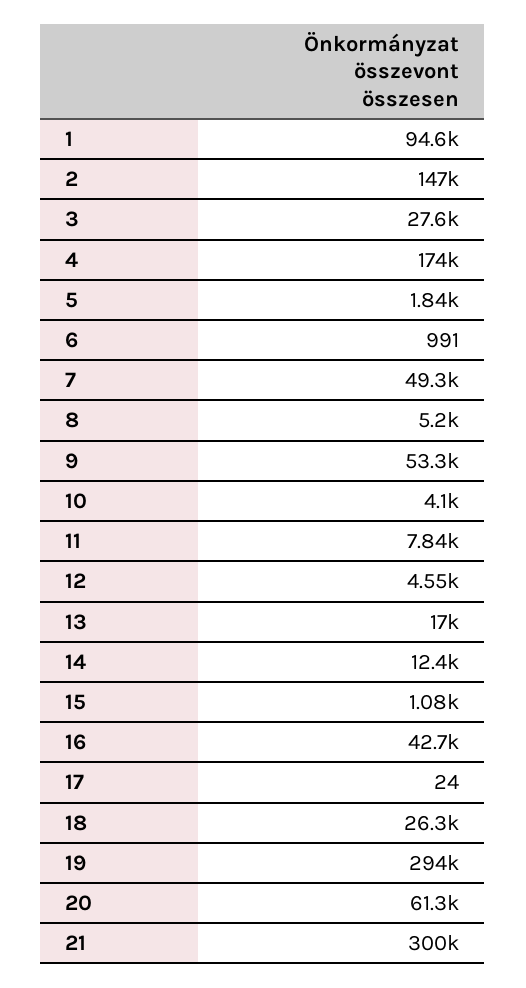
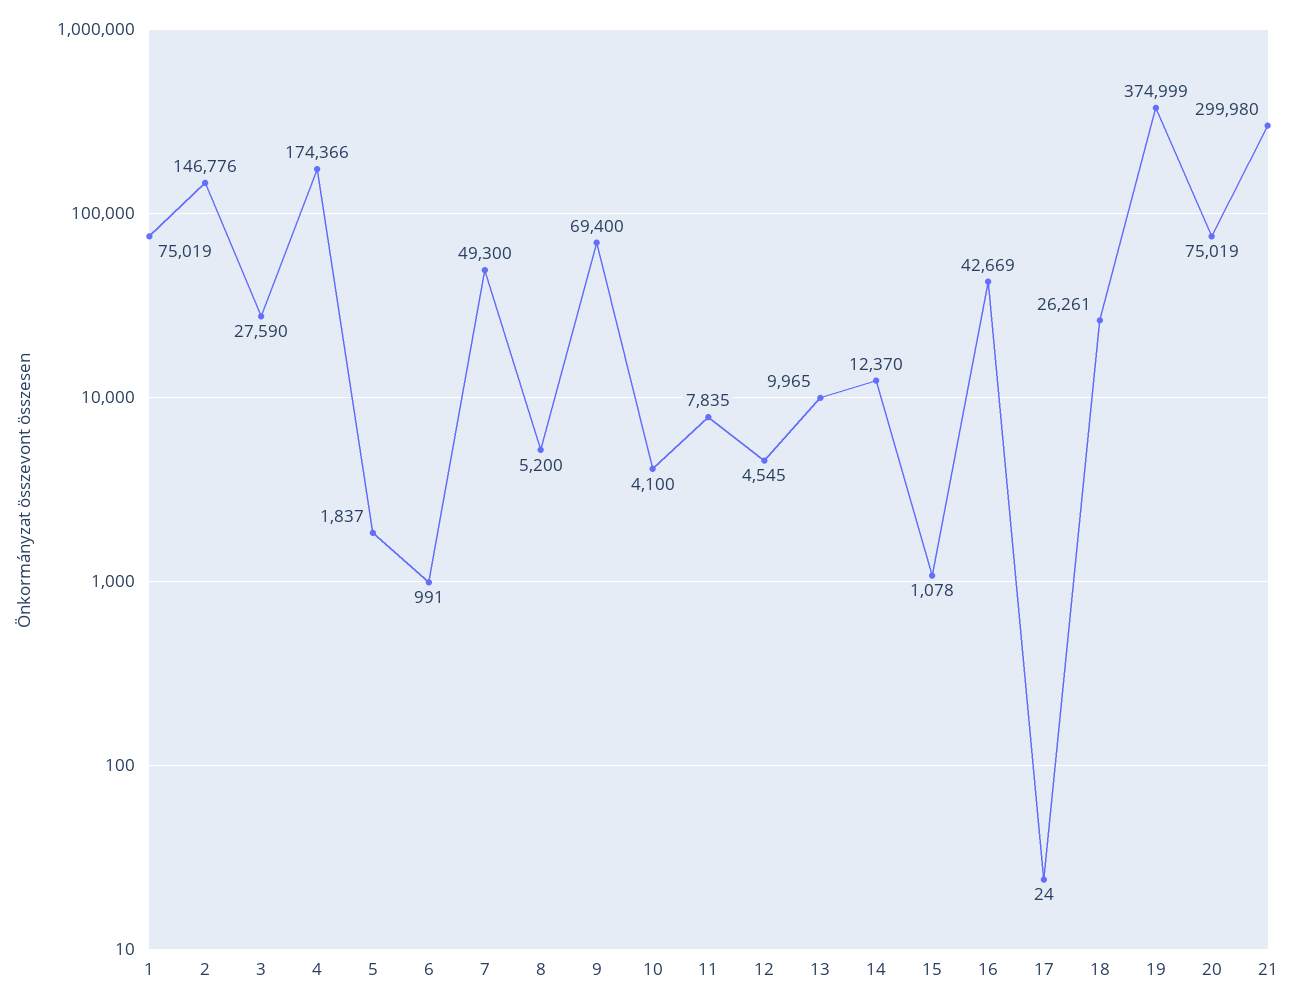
  {
-   "1": 94600,
+   "1": 75019,
    "2": 146776,
    "3": 27590,
    "4": 174366,
    "5": 1837,
    "6": 991,
    "7": 49300,
    "8": 5200,
-   "9": 53300,
+   "9": 69400,
    "10": 4100,
    "11": 7835,
    "12": 4545,
-   "13": 17000,
+   "13": 9965,
    "14": 12370,
    "15": 1078,
    "16": 42669,
    "17": 24,
    "18": 26261,
-   "19": 294000,
+   "19": 374999,
-   "20": 61300,
+   "20": 75019,
    "21": 299980
  }

